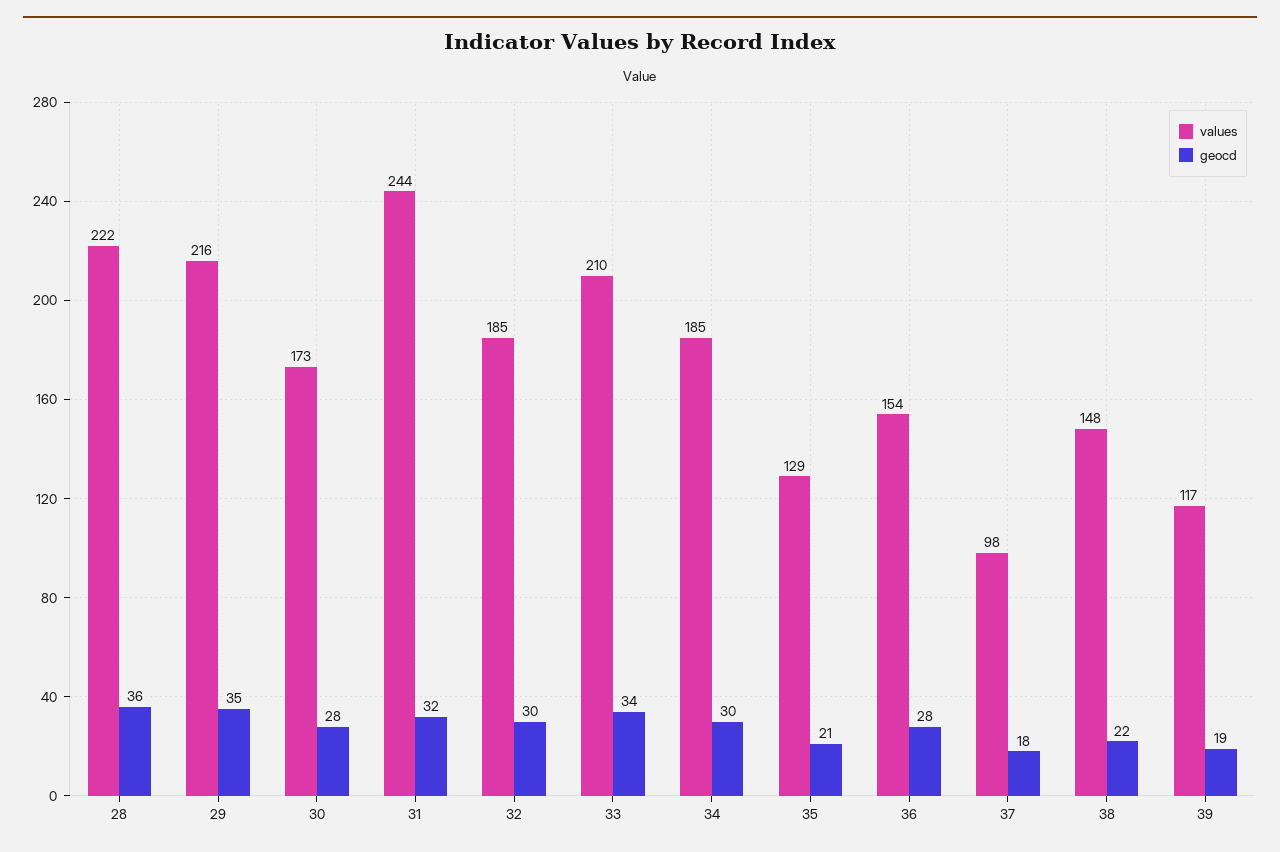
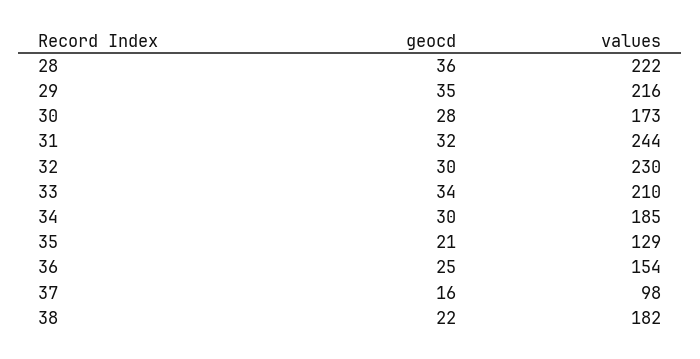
  {
    "values": {
      "28": 222,
      "29": 216,
      "30": 173,
      "31": 244,
-     "32": 185,
+     "32": 230,
      "33": 210,
      "34": 185,
      "35": 129,
      "36": 154,
      "37": 98,
-     "38": 148,
+     "38": 182
-     "39": 117
    },
    "geocd": {
      "28": 36,
      "29": 35,
      "30": 28,
      "31": 32,
      "32": 30,
      "33": 34,
      "34": 30,
      "35": 21,
-     "36": 28,
+     "36": 25,
-     "37": 18,
+     "37": 16,
-     "38": 22,
+     "38": 22
-     "39": 19
    }
  }

